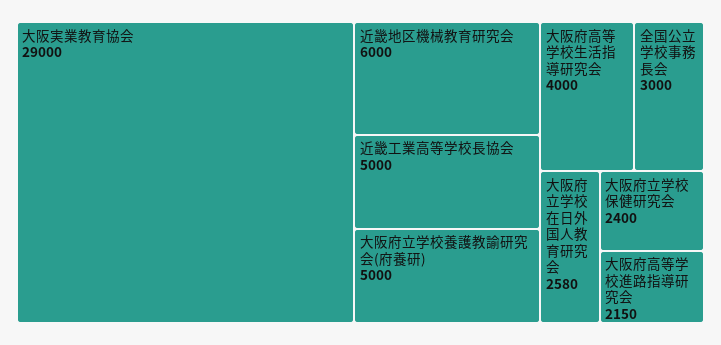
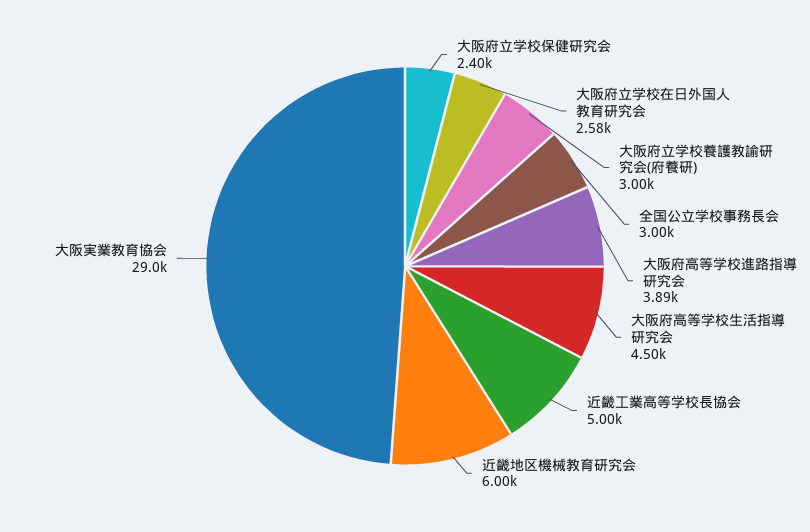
  {
    "大阪実業教育協会": 29000,
    "近畿地区機械教育研究会": 6000,
    "近畿工業高等学校長協会": 5000,
-   "大阪府立学校養護教諭研究会(府養研)": 5000,
+   "大阪府立学校養護教諭研究会(府養研)": 3000,
-   "大阪府高等学校生活指導研究会": 4000,
+   "大阪府高等学校生活指導研究会": 4500,
    "全国公立学校事務長会": 3000,
    "大阪府立学校在日外国人教育研究会": 2580,
    "大阪府立学校保健研究会": 2400,
-   "大阪府高等学校進路指導研究会": 2150
+   "大阪府高等学校進路指導研究会": 3890
  }

